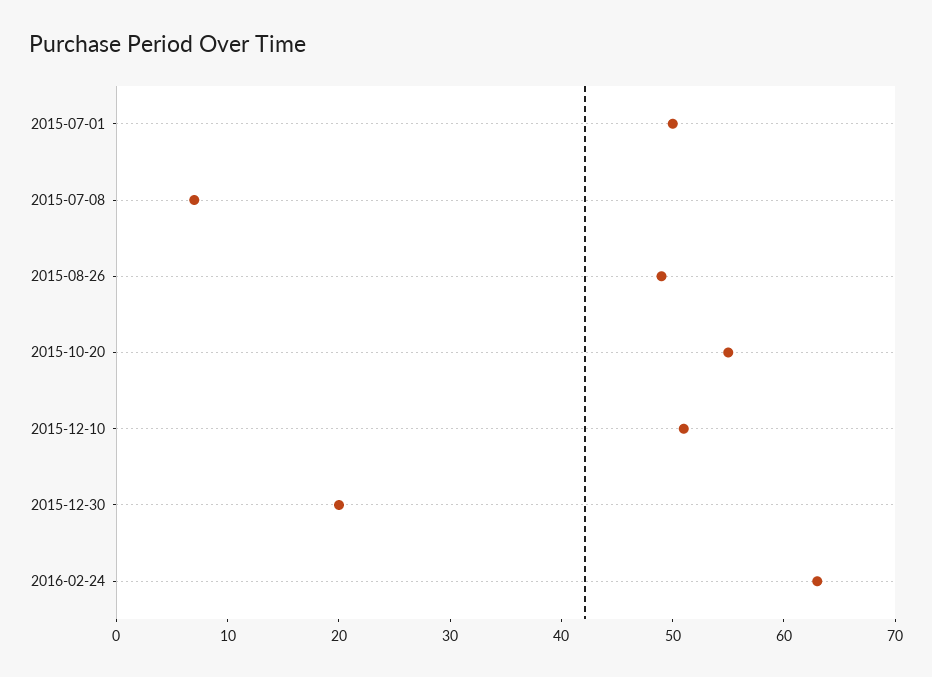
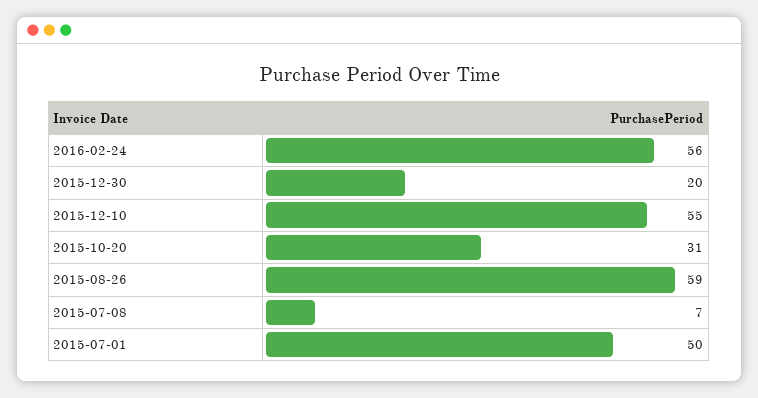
  {
    "2015-07-01": 50,
    "2015-07-08": 7,
-   "2015-08-26": 49,
+   "2015-08-26": 59,
-   "2015-10-20": 55,
+   "2015-10-20": 31,
-   "2015-12-10": 51,
+   "2015-12-10": 55,
    "2015-12-30": 20,
-   "2016-02-24": 63
+   "2016-02-24": 56
  }

